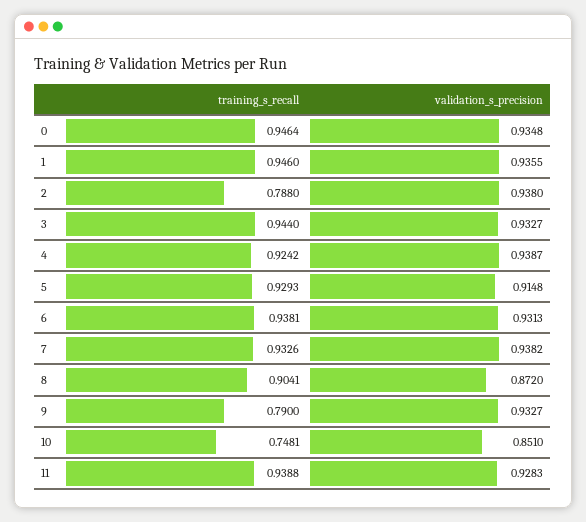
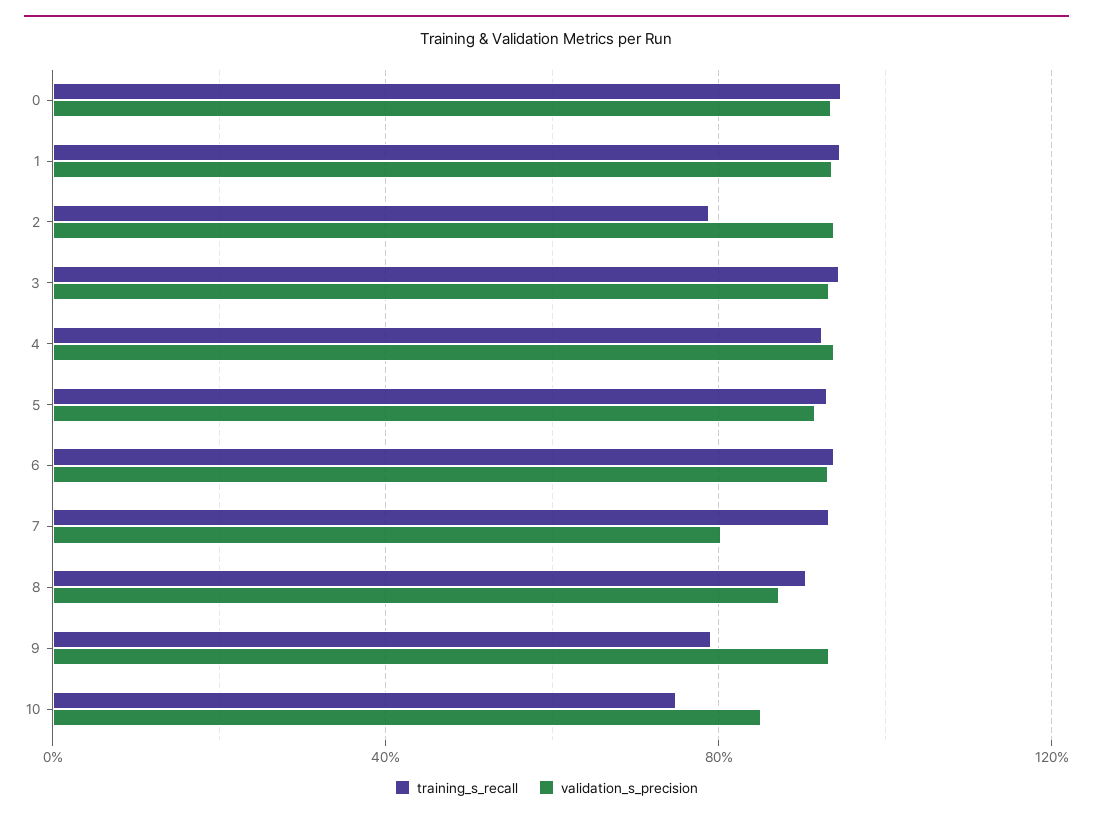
  {
    "training_s_recall": {
      "0": 0.9464,
      "1": 0.946,
      "2": 0.788,
      "3": 0.944,
      "4": 0.9242,
      "5": 0.9293,
      "6": 0.9381,
      "7": 0.9326,
      "8": 0.9041,
      "9": 0.79,
-     "10": 0.7481,
+     "10": 0.7481
-     "11": 0.9388
    },
    "validation_s_precision": {
      "0": 0.9348,
      "1": 0.9355,
      "2": 0.938,
      "3": 0.9327,
      "4": 0.9387,
      "5": 0.9148,
      "6": 0.9313,
-     "7": 0.9382,
+     "7": 0.8,
      "8": 0.872,
      "9": 0.9327,
-     "10": 0.851,
+     "10": 0.851
-     "11": 0.9283
    }
  }

